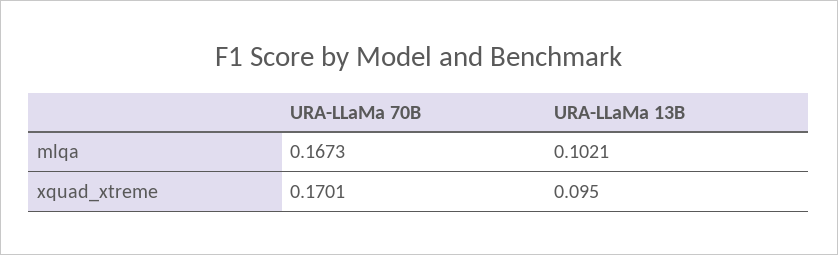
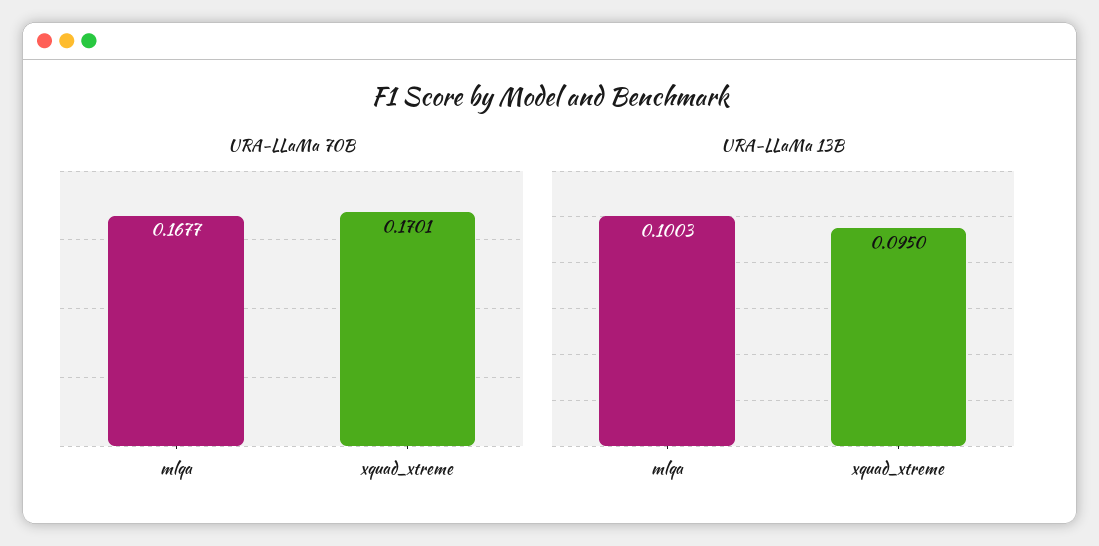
  {
    "URA-LLaMa 70B": {
-     "mlqa": 0.1673,
+     "mlqa": 0.1677,
      "xquad_xtreme": 0.1701
    },
    "URA-LLaMa 13B": {
-     "mlqa": 0.1021,
+     "mlqa": 0.1003,
      "xquad_xtreme": 0.095
    }
  }

